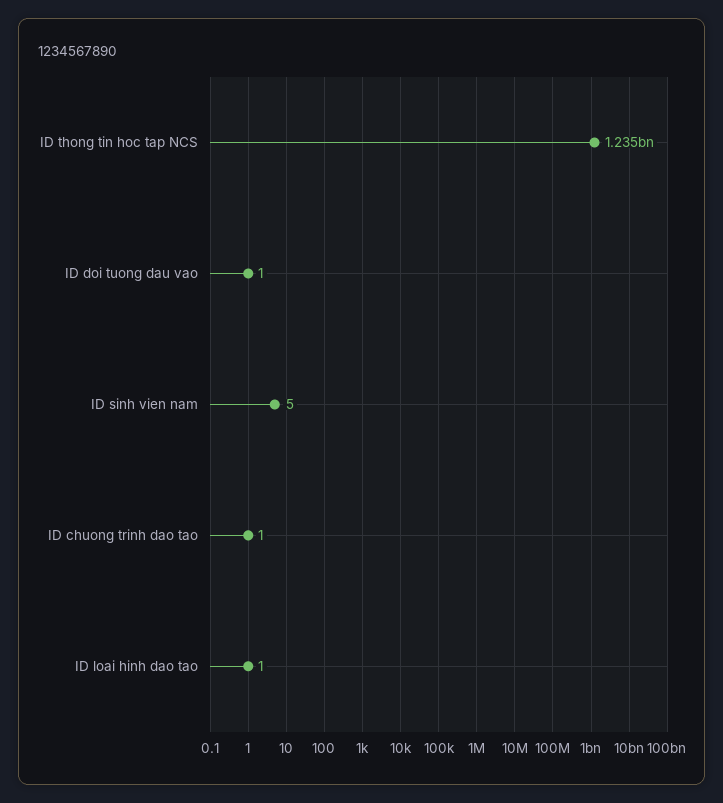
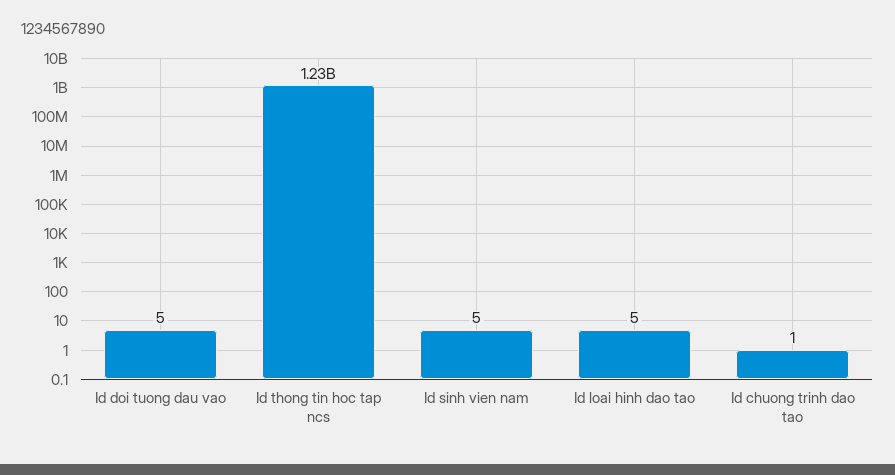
  {
    "ID thong tin hoc tap NCS": 1235000000,
-   "ID doi tuong dau vao": 1,
+   "ID doi tuong dau vao": 5,
    "ID sinh vien nam": 5,
    "ID chuong trinh dao tao": 1,
-   "ID loai hinh dao tao": 1
+   "ID loai hinh dao tao": 5
  }

